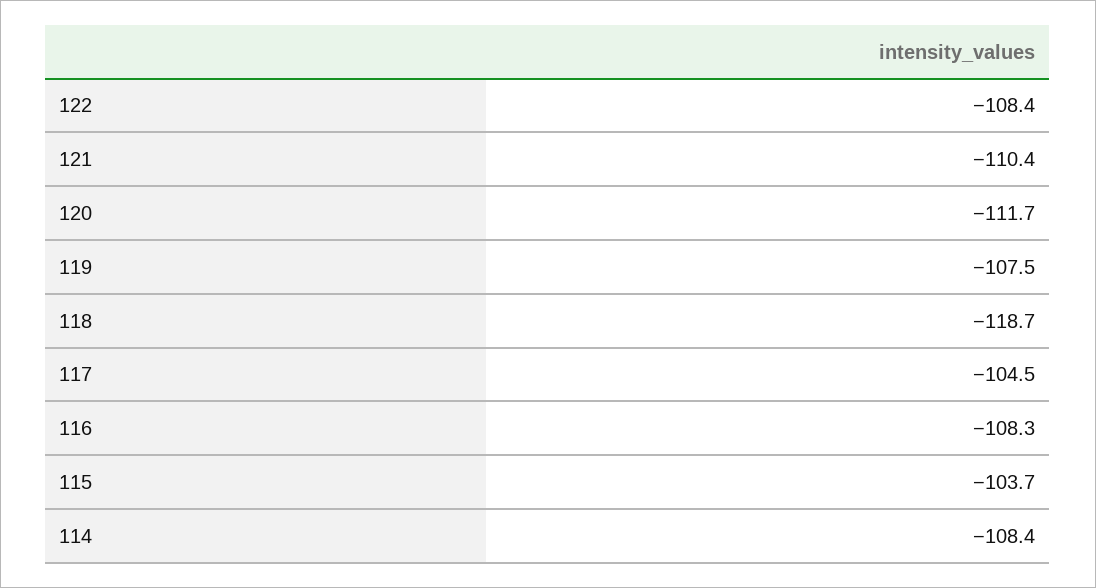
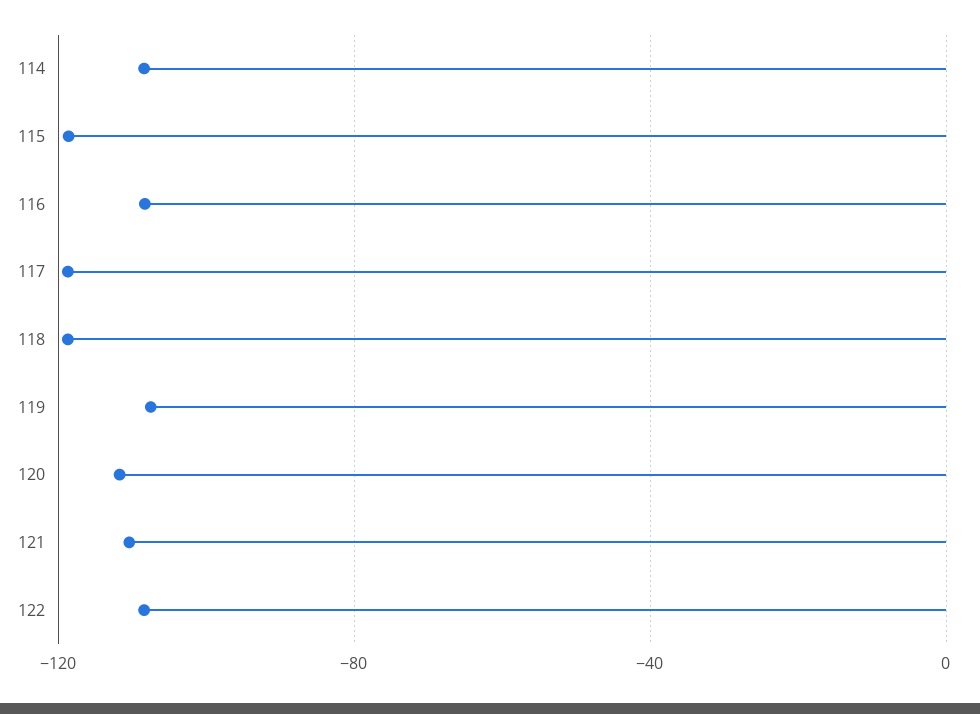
  {
    "122": -108.4,
    "121": -110.4,
    "120": -111.7,
    "119": -107.5,
    "118": -118.7,
-   "117": -104.5,
+   "117": -120,
    "116": -108.3,
-   "115": -103.7,
+   "115": -120,
    "114": -108.4
  }

